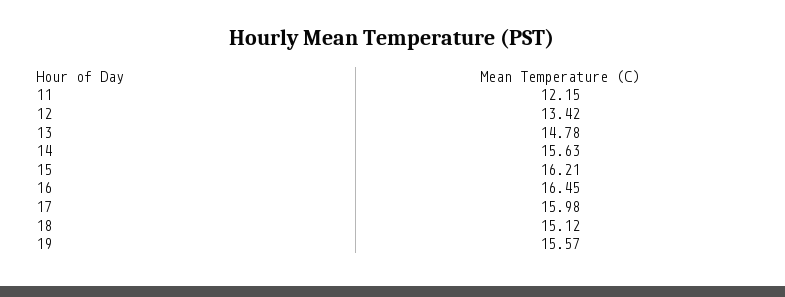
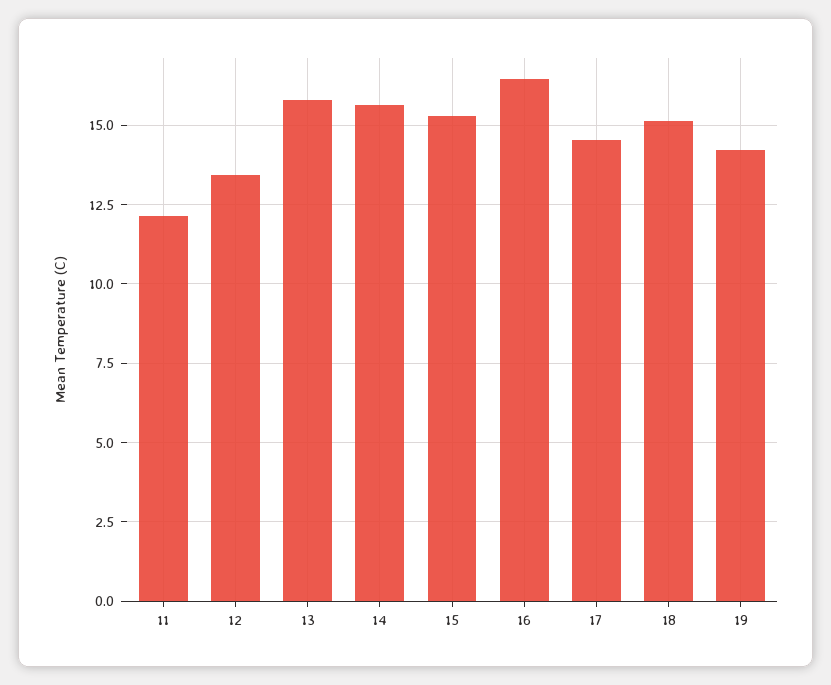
  {
    "11": 12.15,
    "12": 13.42,
-   "13": 14.78,
+   "13": 15.75,
    "14": 15.63,
-   "15": 16.21,
+   "15": 15.25,
    "16": 16.45,
-   "17": 15.98,
+   "17": 14.5,
    "18": 15.12,
-   "19": 15.57
+   "19": 14.25
  }

